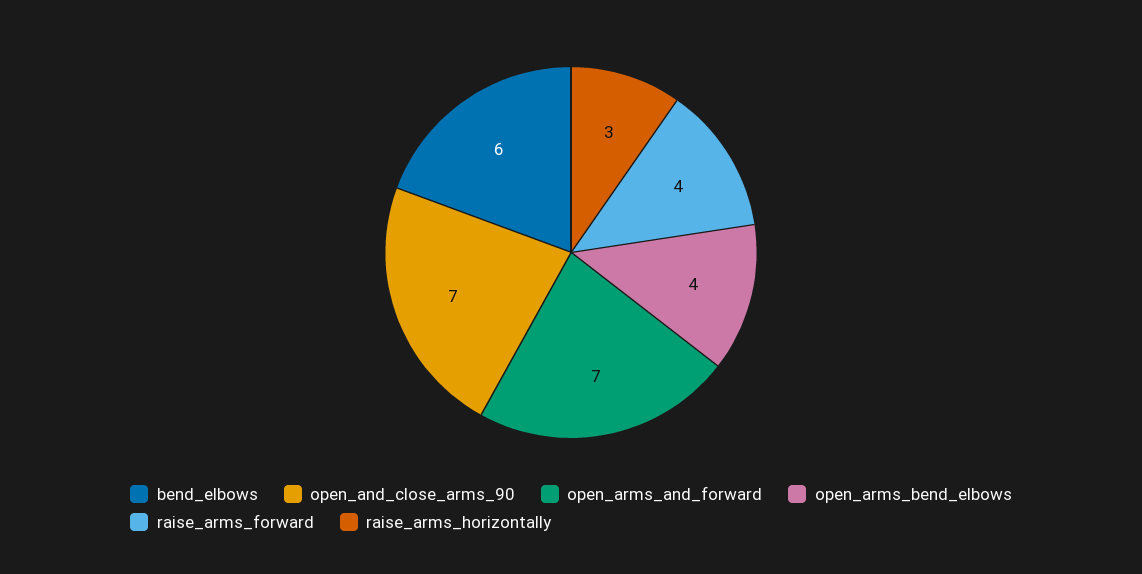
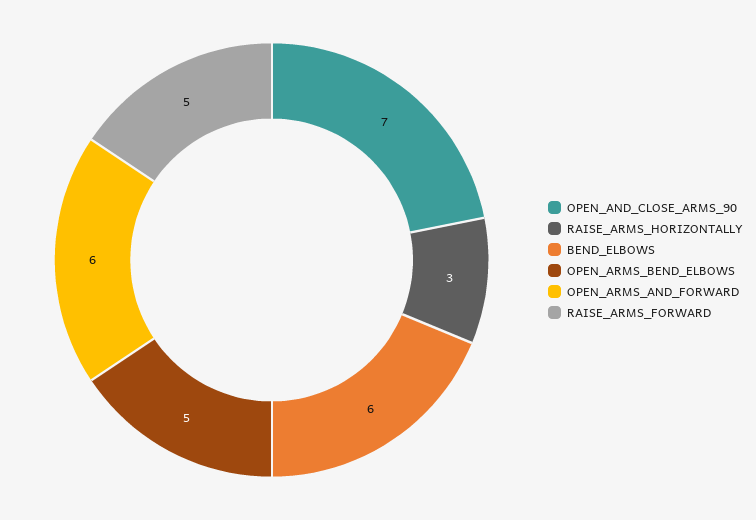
  {
    "bend_elbows": 6,
    "open_and_close_arms_90": 7,
-   "open_arms_and_forward": 7,
+   "open_arms_and_forward": 6,
-   "open_arms_bend_elbows": 4,
+   "open_arms_bend_elbows": 5,
-   "raise_arms_forward": 4,
+   "raise_arms_forward": 5,
    "raise_arms_horizontally": 3
  }

